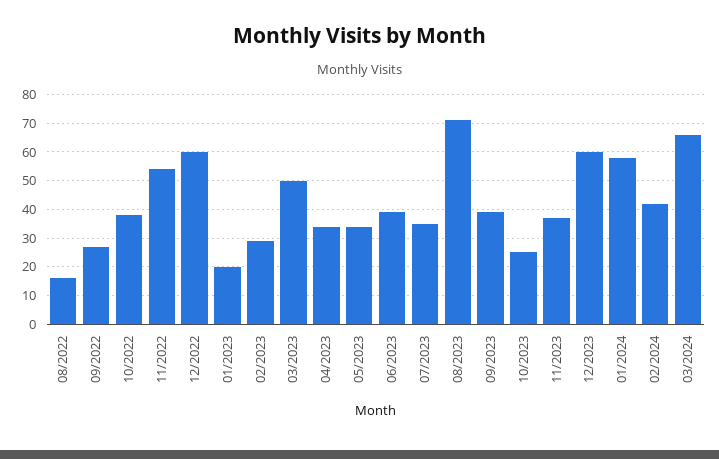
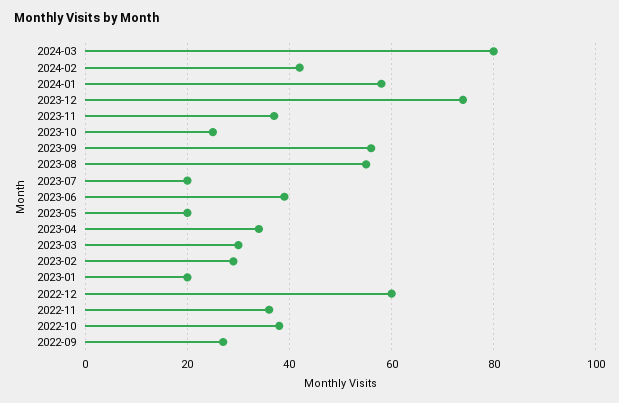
  {
-   "08/2022": 15,
    "09/2022": 25,
    "10/2022": 40,
-   "11/2022": 55,
+   "11/2022": 35,
    "12/2022": 60,
    "01/2023": 20,
    "02/2023": 30,
-   "03/2023": 50,
+   "03/2023": 30,
    "04/2023": 35,
-   "05/2023": 35,
+   "05/2023": 20,
    "06/2023": 40,
-   "07/2023": 35,
+   "07/2023": 20,
-   "08/2023": 70,
+   "08/2023": 55,
-   "09/2023": 40,
+   "09/2023": 55,
    "10/2023": 25,
    "11/2023": 35,
-   "12/2023": 60,
+   "12/2023": 75,
    "01/2024": 60,
    "02/2024": 40,
-   "03/2024": 65
+   "03/2024": 80
  }

